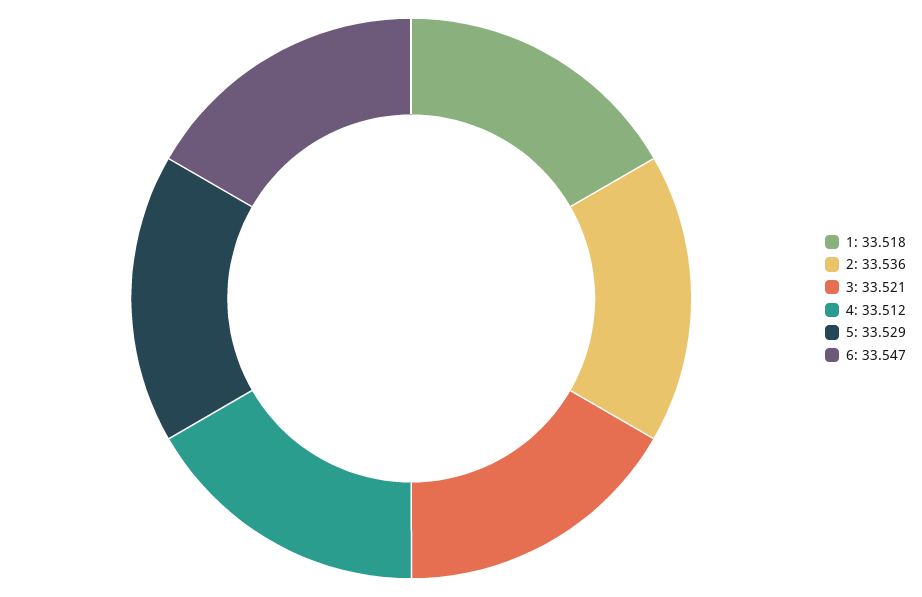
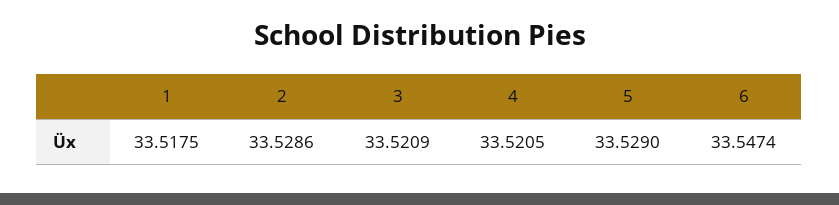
  {
    "1": 33.5175,
-   "2": 33.536,
+   "2": 33.5286,
    "3": 33.5209,
-   "4": 33.512,
+   "4": 33.5205,
    "5": 33.529,
    "6": 33.5474
  }

